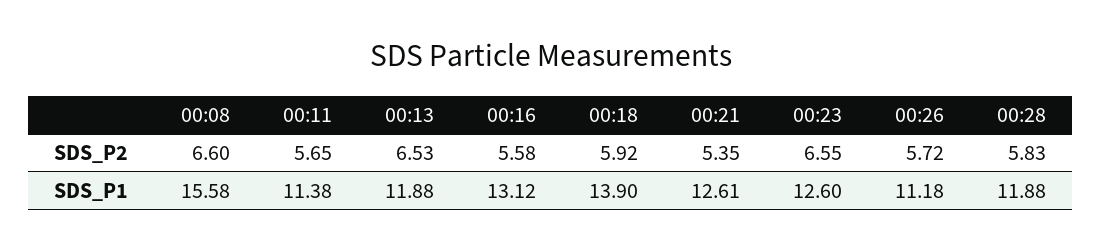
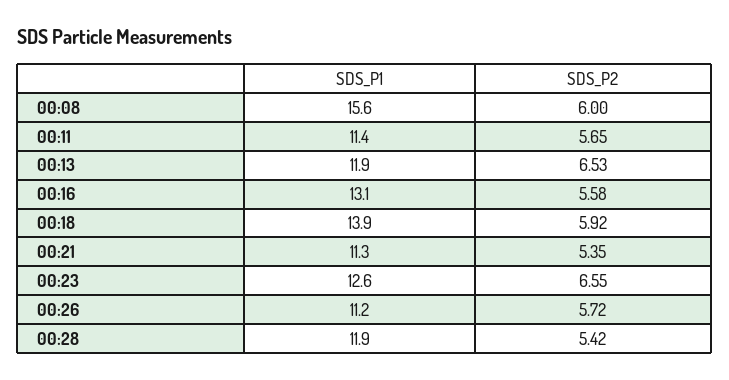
  {
    "00:08": {
-     "SDS_P2": 6.6,
+     "SDS_P2": 6,
      "SDS_P1": 15.58
    },
    "00:11": {
      "SDS_P2": 5.65,
      "SDS_P1": 11.38
    },
    "00:13": {
      "SDS_P2": 6.53,
      "SDS_P1": 11.88
    },
    "00:16": {
      "SDS_P2": 5.58,
      "SDS_P1": 13.12
    },
    "00:18": {
      "SDS_P2": 5.92,
      "SDS_P1": 13.9
    },
    "00:21": {
      "SDS_P2": 5.35,
-     "SDS_P1": 12.61
+     "SDS_P1": 11.3
    },
    "00:23": {
      "SDS_P2": 6.55,
      "SDS_P1": 12.6
    },
    "00:26": {
      "SDS_P2": 5.72,
      "SDS_P1": 11.18
    },
    "00:28": {
-     "SDS_P2": 5.83,
+     "SDS_P2": 5.42,
      "SDS_P1": 11.88
    }
  }

